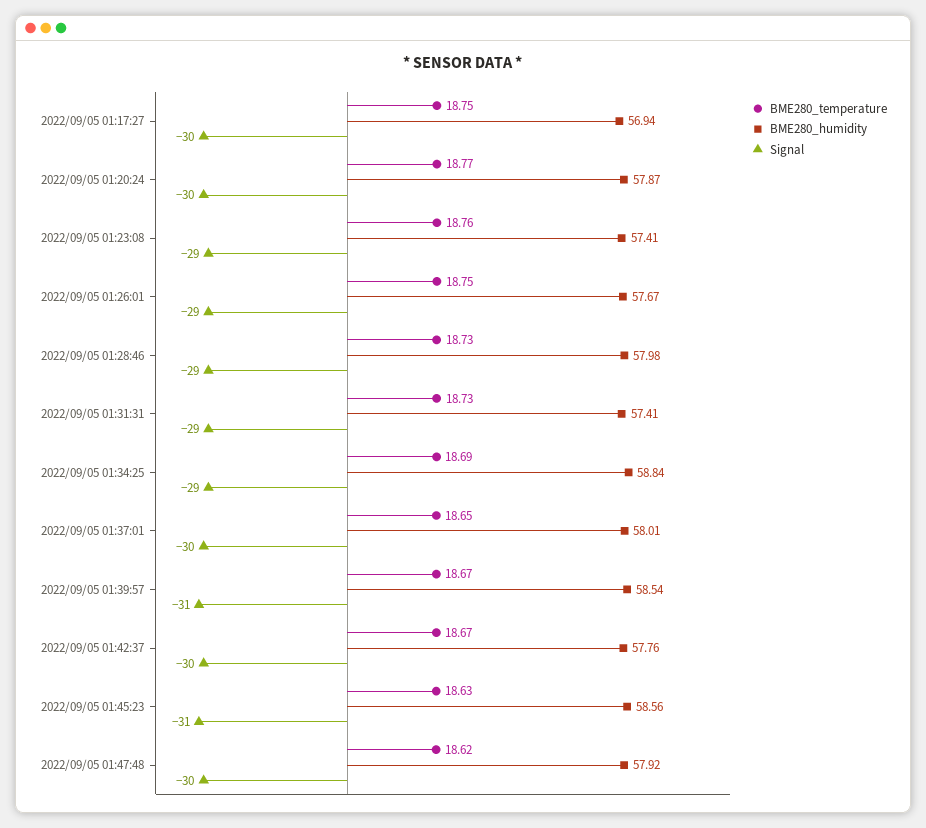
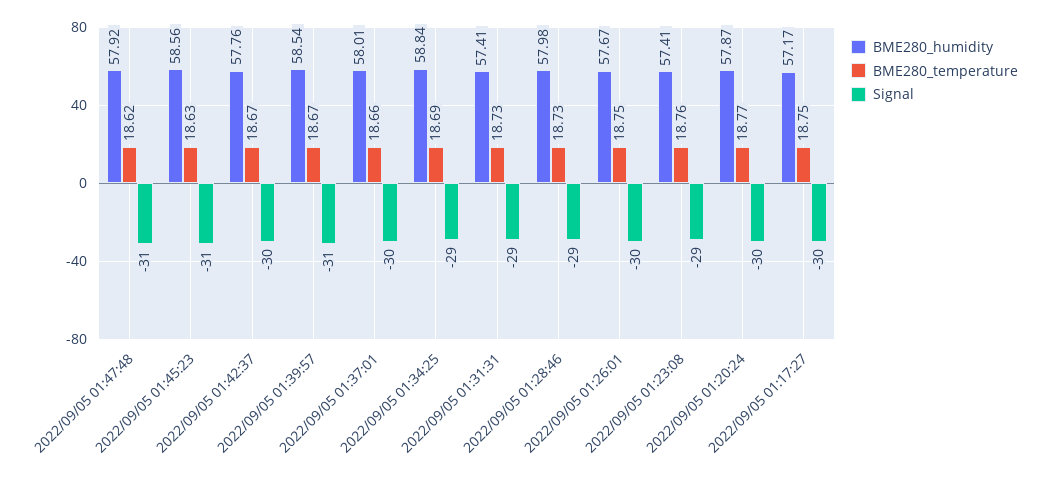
  {
    "BME280_temperature": {
      "2022/09/05 01:17:27": 18.75,
      "2022/09/05 01:20:24": 18.77,
      "2022/09/05 01:23:08": 18.76,
      "2022/09/05 01:26:01": 18.75,
      "2022/09/05 01:28:46": 18.73,
      "2022/09/05 01:31:31": 18.73,
      "2022/09/05 01:34:25": 18.69,
-     "2022/09/05 01:37:01": 18.65,
+     "2022/09/05 01:37:01": 18.66,
      "2022/09/05 01:39:57": 18.67,
      "2022/09/05 01:42:37": 18.67,
      "2022/09/05 01:45:23": 18.63,
      "2022/09/05 01:47:48": 18.62
    },
    "BME280_humidity": {
-     "2022/09/05 01:17:27": 56.94,
+     "2022/09/05 01:17:27": 57.17,
      "2022/09/05 01:20:24": 57.87,
      "2022/09/05 01:23:08": 57.41,
      "2022/09/05 01:26:01": 57.67,
      "2022/09/05 01:28:46": 57.98,
      "2022/09/05 01:31:31": 57.41,
      "2022/09/05 01:34:25": 58.84,
      "2022/09/05 01:37:01": 58.01,
      "2022/09/05 01:39:57": 58.54,
      "2022/09/05 01:42:37": 57.76,
      "2022/09/05 01:45:23": 58.56,
      "2022/09/05 01:47:48": 57.92
    },
    "Signal": {
      "2022/09/05 01:17:27": -30,
      "2022/09/05 01:20:24": -30,
      "2022/09/05 01:23:08": -29,
-     "2022/09/05 01:26:01": -29,
+     "2022/09/05 01:26:01": -30,
      "2022/09/05 01:28:46": -29,
      "2022/09/05 01:31:31": -29,
      "2022/09/05 01:34:25": -29,
      "2022/09/05 01:37:01": -30,
      "2022/09/05 01:39:57": -31,
      "2022/09/05 01:42:37": -30,
      "2022/09/05 01:45:23": -31,
-     "2022/09/05 01:47:48": -30
+     "2022/09/05 01:47:48": -31
    }
  }

